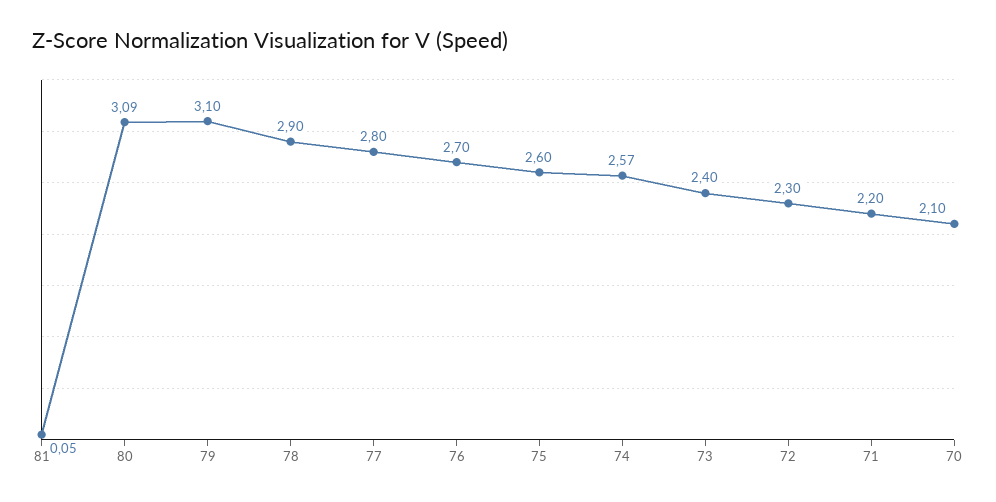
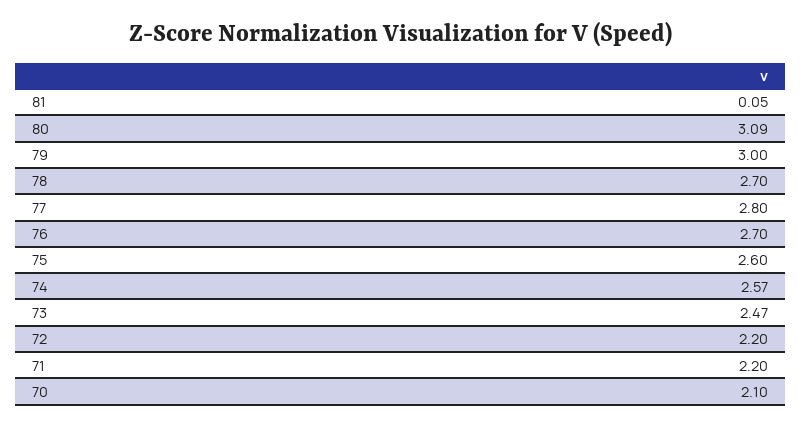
  {
    "81": 0.05,
    "80": 3.09,
-   "79": 3.1,
+   "79": 3,
-   "78": 2.9,
+   "78": 2.7,
    "77": 2.8,
    "76": 2.7,
    "75": 2.6,
    "74": 2.57,
-   "73": 2.4,
+   "73": 2.47,
-   "72": 2.3,
+   "72": 2.2,
    "71": 2.2,
    "70": 2.1
  }

